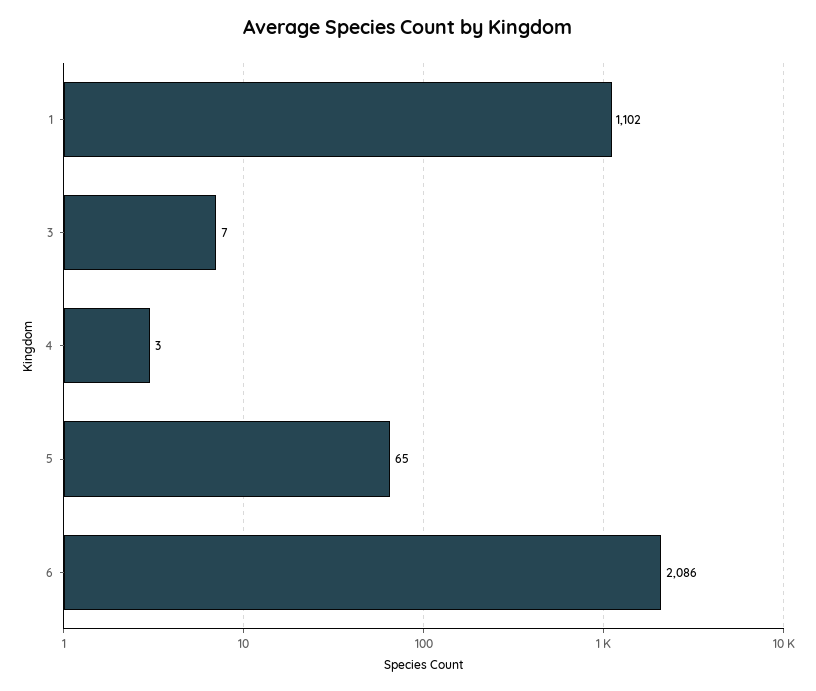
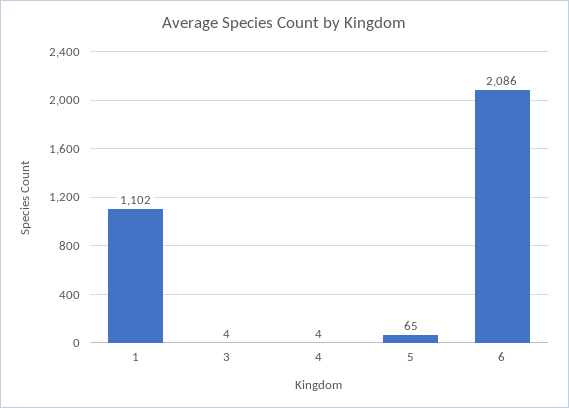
  {
    "1": 1102,
-   "3": 7,
+   "3": 4,
-   "4": 3,
+   "4": 4,
    "5": 65,
    "6": 2086
  }

